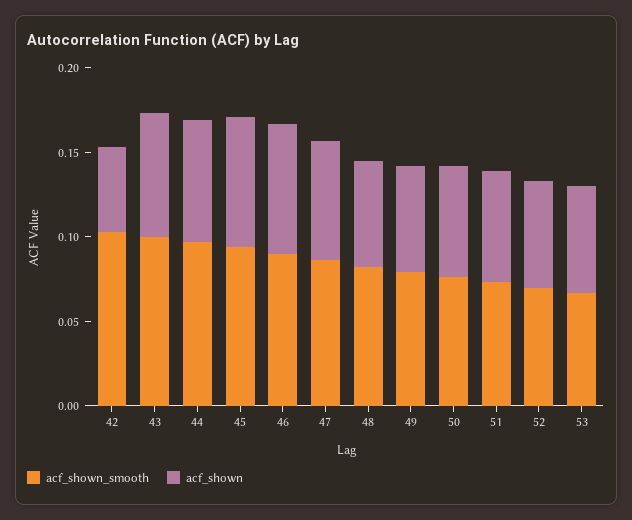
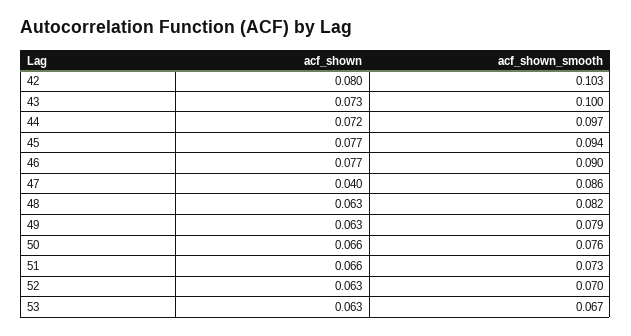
  {
    "acf_shown_smooth": {
      "42": 0.103,
      "43": 0.1,
      "44": 0.097,
      "45": 0.094,
      "46": 0.09,
      "47": 0.086,
      "48": 0.082,
      "49": 0.079,
      "50": 0.076,
      "51": 0.073,
      "52": 0.07,
      "53": 0.067
    },
    "acf_shown": {
-     "42": 0.05,
+     "42": 0.08,
      "43": 0.073,
      "44": 0.072,
      "45": 0.077,
      "46": 0.077,
-     "47": 0.07,
+     "47": 0.04,
      "48": 0.063,
      "49": 0.063,
      "50": 0.066,
      "51": 0.066,
      "52": 0.063,
      "53": 0.063
    }
  }

